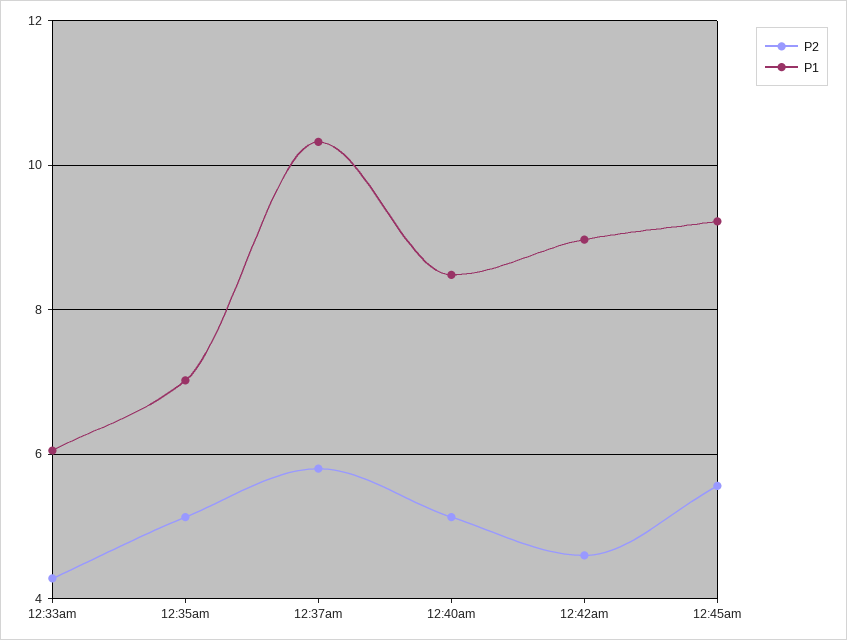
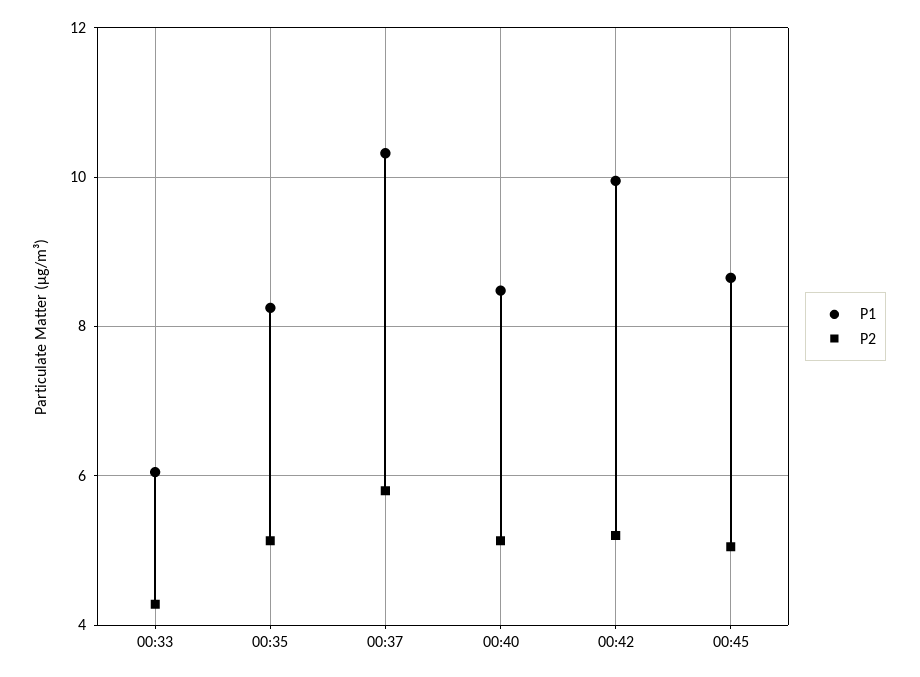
  {
    "P2": {
      "12:33am": 4.2,
      "12:35am": 5.2,
      "12:37am": 5.8,
      "12:40am": 5.2,
-     "12:42am": 4.6,
+     "12:42am": 5.2,
-     "12:45am": 5.6
+     "12:45am": 5
    },
    "P1": {
      "12:33am": 6,
-     "12:35am": 7,
+     "12:35am": 8.2,
      "12:37am": 10.4,
      "12:40am": 8.4,
-     "12:42am": 9,
+     "12:42am": 10,
-     "12:45am": 9.2
+     "12:45am": 8.6
    }
  }

